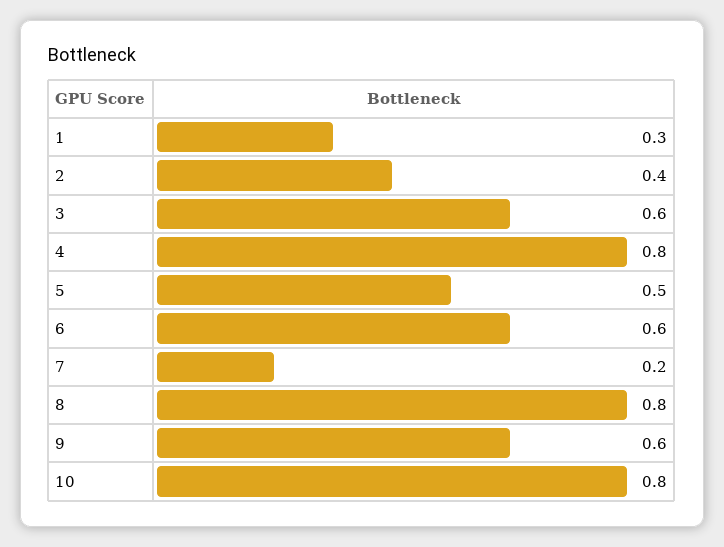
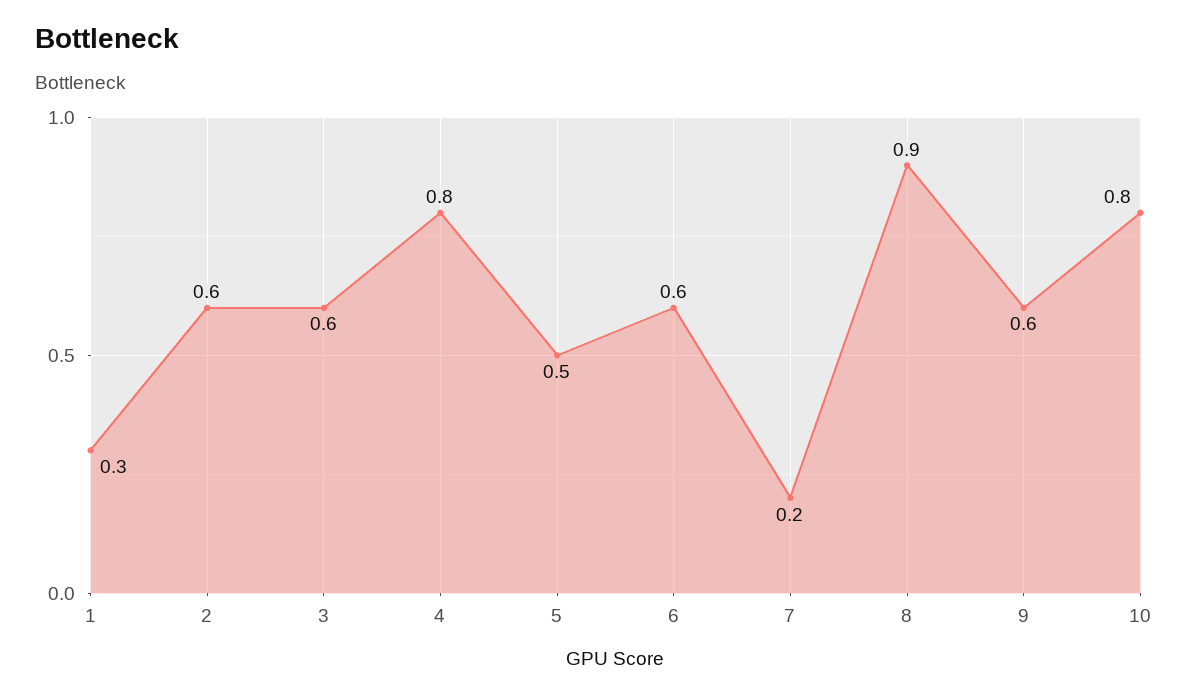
  {
    "1": 0.3,
-   "2": 0.4,
+   "2": 0.6,
    "3": 0.6,
    "4": 0.8,
    "5": 0.5,
    "6": 0.6,
    "7": 0.2,
-   "8": 0.8,
+   "8": 0.9,
    "9": 0.6,
    "10": 0.8
  }

